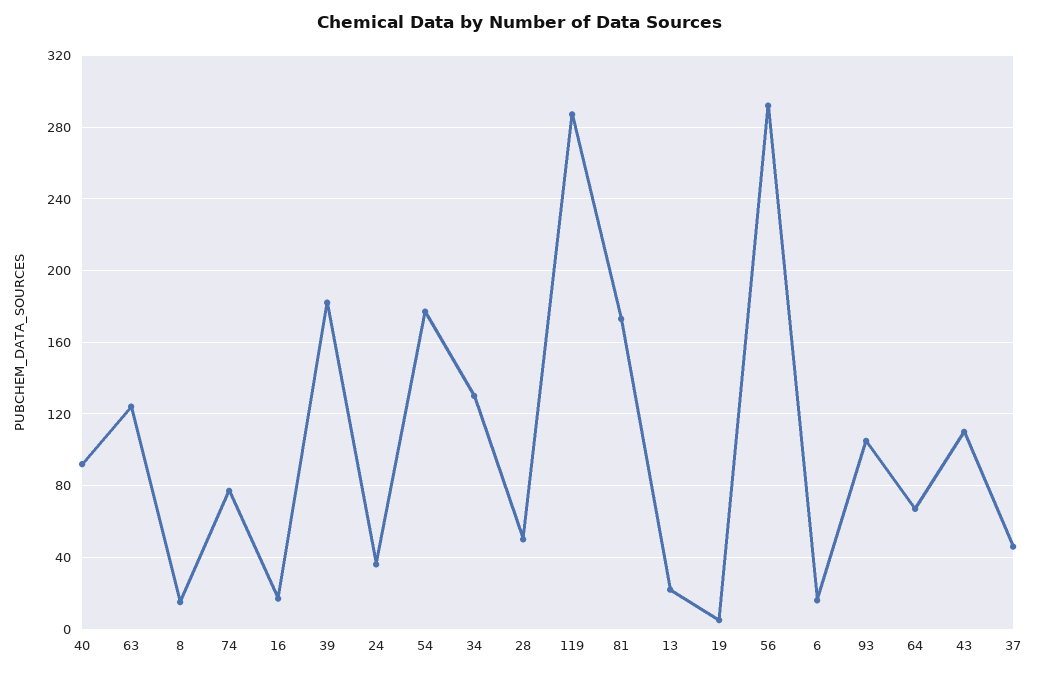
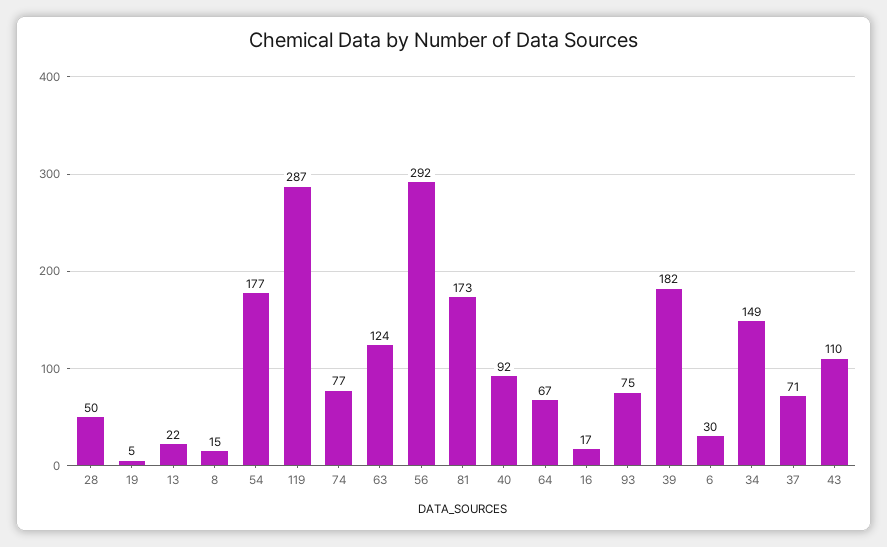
  {
    "40": 92,
    "63": 124,
    "8": 15,
    "74": 77,
    "16": 17,
    "39": 182,
-   "24": 35,
    "54": 177,
-   "34": 130,
+   "34": 149,
    "28": 50,
    "119": 287,
    "81": 173,
    "13": 22,
    "19": 5,
    "56": 292,
-   "6": 15,
+   "6": 30,
-   "93": 105,
+   "93": 75,
    "64": 67,
    "43": 110,
-   "37": 45
+   "37": 71
  }

